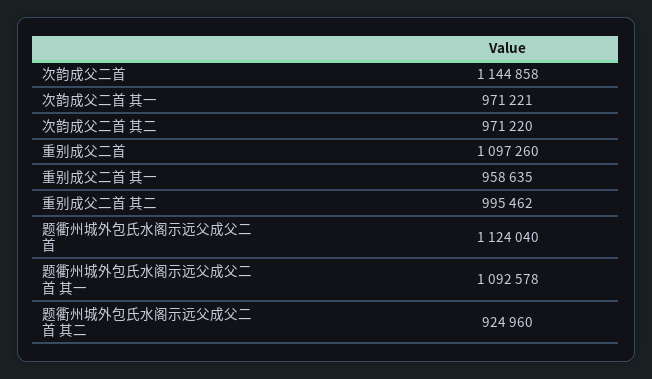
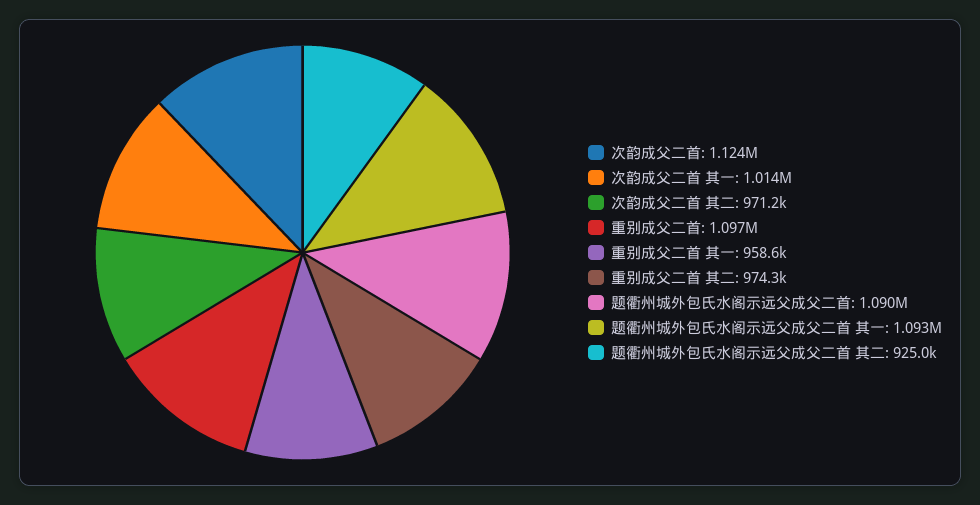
  {
-   "次韵成父二首": 1144858,
+   "次韵成父二首": 1124000,
-   "次韵成父二首 其一": 971221,
+   "次韵成父二首 其一": 1014000,
    "次韵成父二首 其二": 971220,
    "重别成父二首": 1097260,
    "重别成父二首 其一": 958635,
-   "重别成父二首 其二": 995462,
+   "重别成父二首 其二": 974300,
-   "题衢州城外包氏水阁示远父成父二首": 1124040,
+   "题衢州城外包氏水阁示远父成父二首": 1090000,
    "题衢州城外包氏水阁示远父成父二首 其一": 1092578,
    "题衢州城外包氏水阁示远父成父二首 其二": 924960
  }

